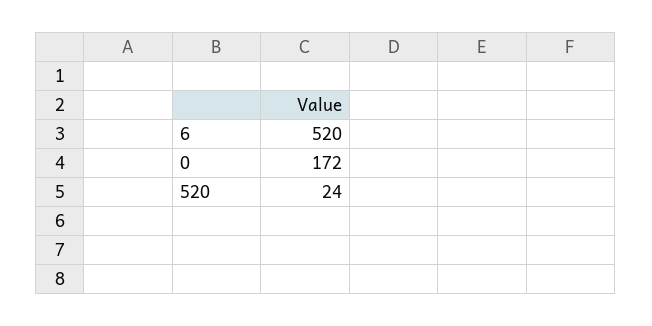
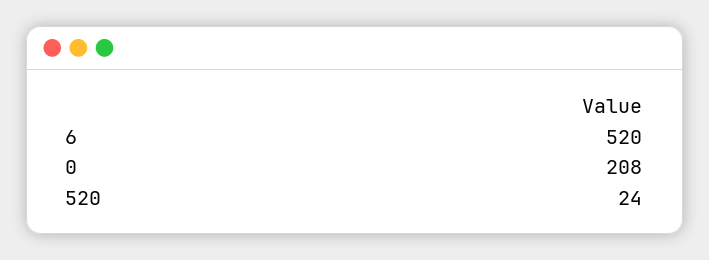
  {
    "6": 520,
-   "0": 172,
+   "0": 208,
    "520": 24
  }

